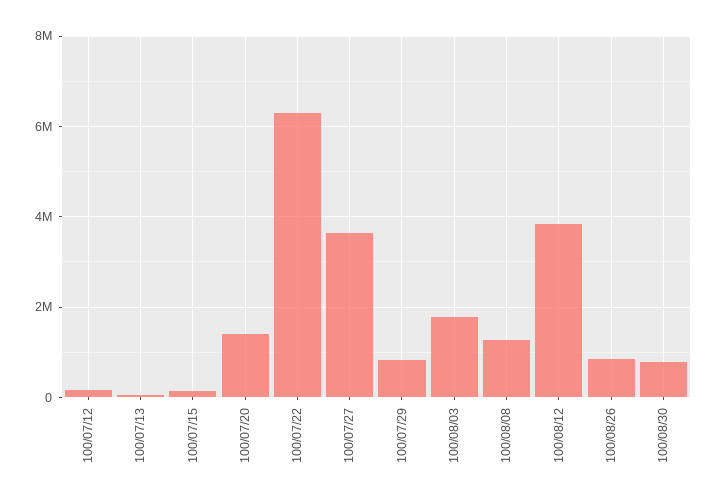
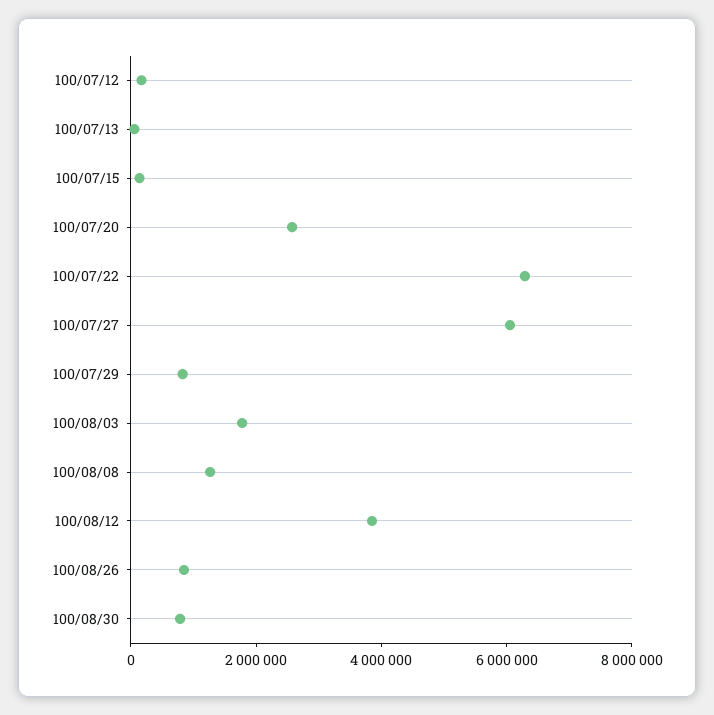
  {
    "100/07/12": 200000,
    "100/07/13": 0,
    "100/07/15": 200000,
-   "100/07/20": 1400000,
+   "100/07/20": 2500000,
    "100/07/22": 6200000,
-   "100/07/27": 3600000,
+   "100/07/27": 6000000,
    "100/07/29": 800000,
    "100/08/03": 1800000,
    "100/08/08": 1200000,
    "100/08/12": 3800000,
    "100/08/26": 800000,
    "100/08/30": 800000
  }

